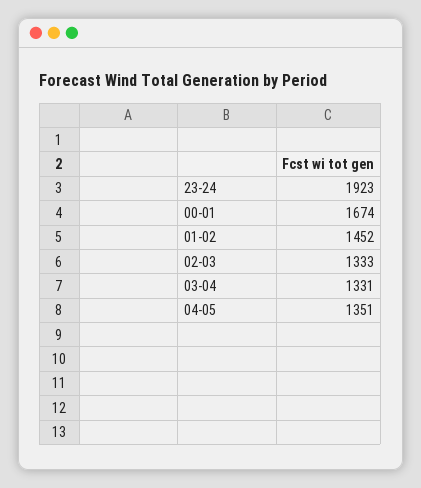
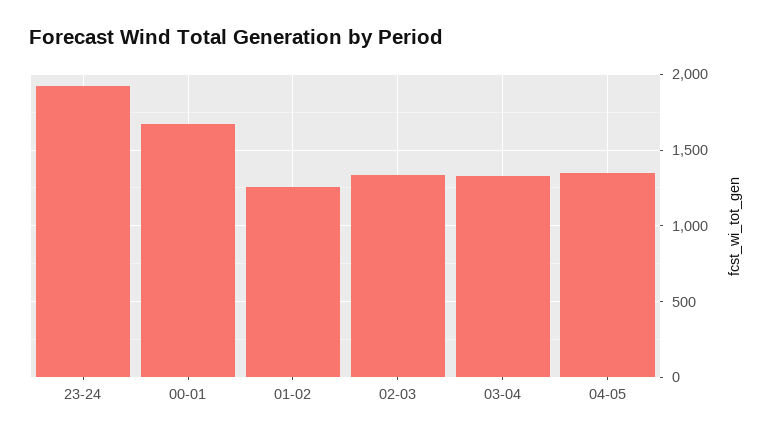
  {
    "23-24": 1923,
    "00-01": 1674,
-   "01-02": 1452,
+   "01-02": 1250,
    "02-03": 1333,
    "03-04": 1331,
    "04-05": 1351
  }

